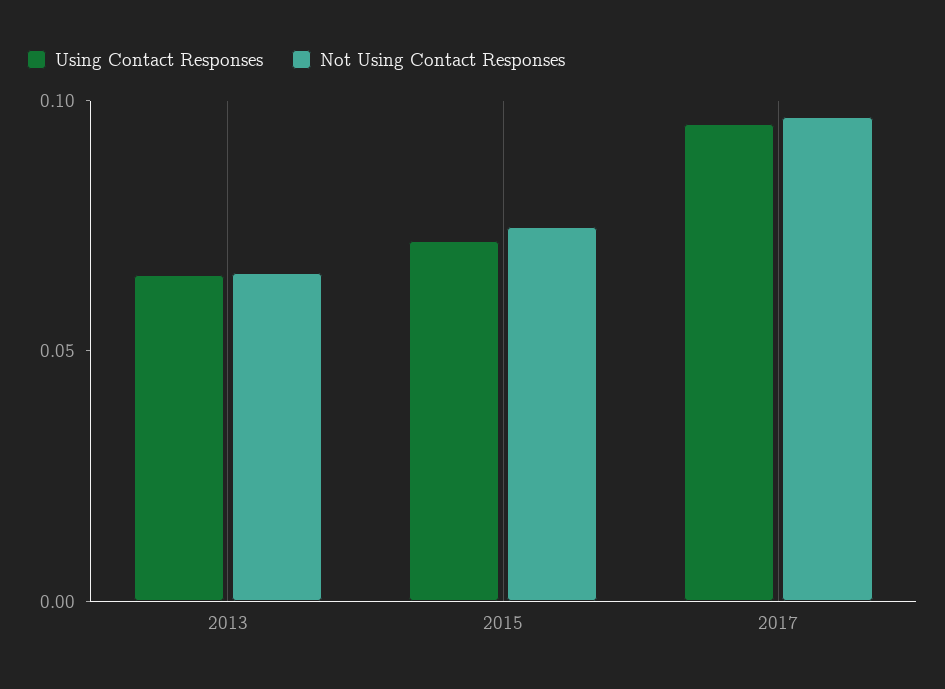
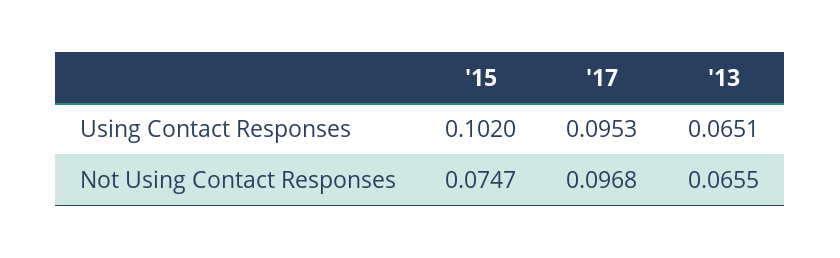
  {
    "Using Contact Responses": {
      "2013": 0.0651,
-     "2015": 0.07,
+     "2015": 0.102,
      "2017": 0.0953
    },
    "Not Using Contact Responses": {
      "2013": 0.0655,
      "2015": 0.0747,
      "2017": 0.0968
    }
  }

